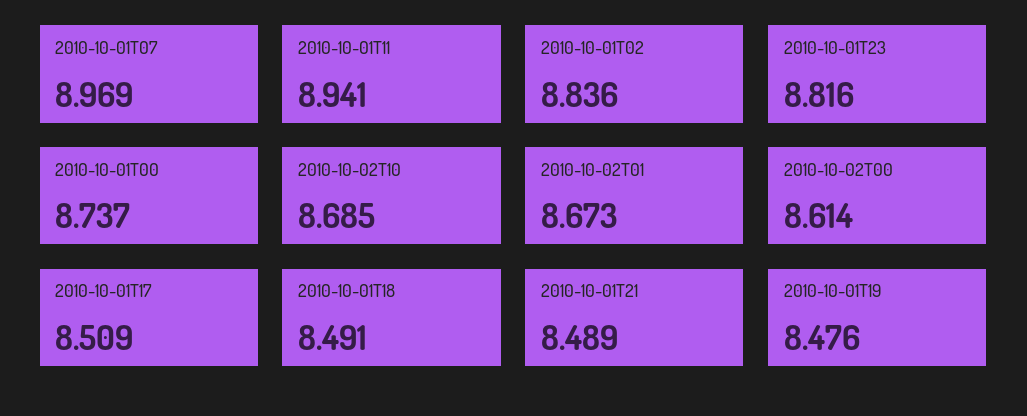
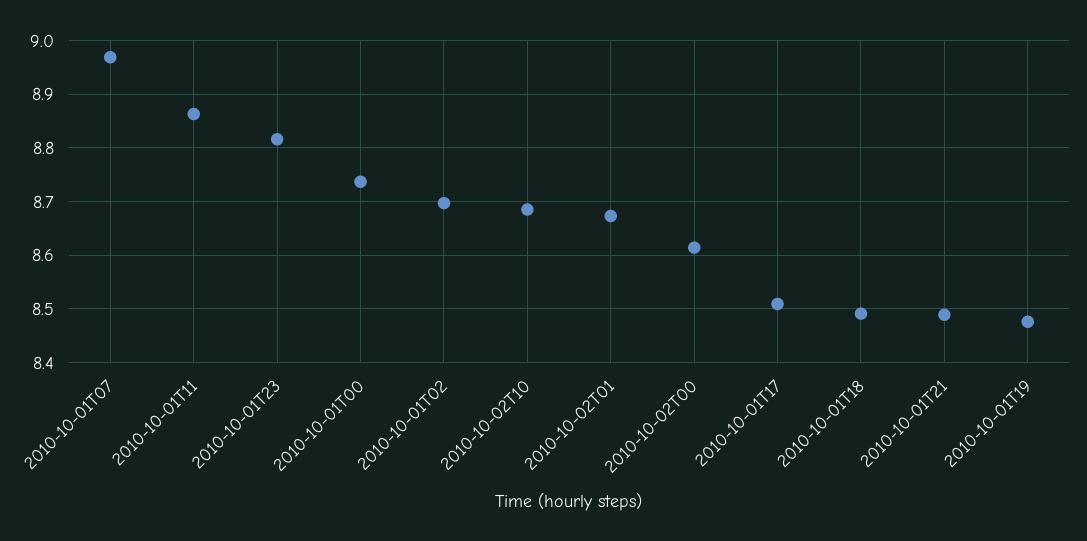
  {
    "2010-10-01T07": 8.969,
-   "2010-10-01T11": 8.941,
+   "2010-10-01T11": 8.86,
-   "2010-10-01T02": 8.836,
+   "2010-10-01T02": 8.7,
    "2010-10-01T23": 8.816,
    "2010-10-01T00": 8.737,
    "2010-10-02T10": 8.685,
    "2010-10-02T01": 8.673,
    "2010-10-02T00": 8.614,
    "2010-10-01T17": 8.509,
    "2010-10-01T18": 8.491,
    "2010-10-01T21": 8.489,
    "2010-10-01T19": 8.476
  }

